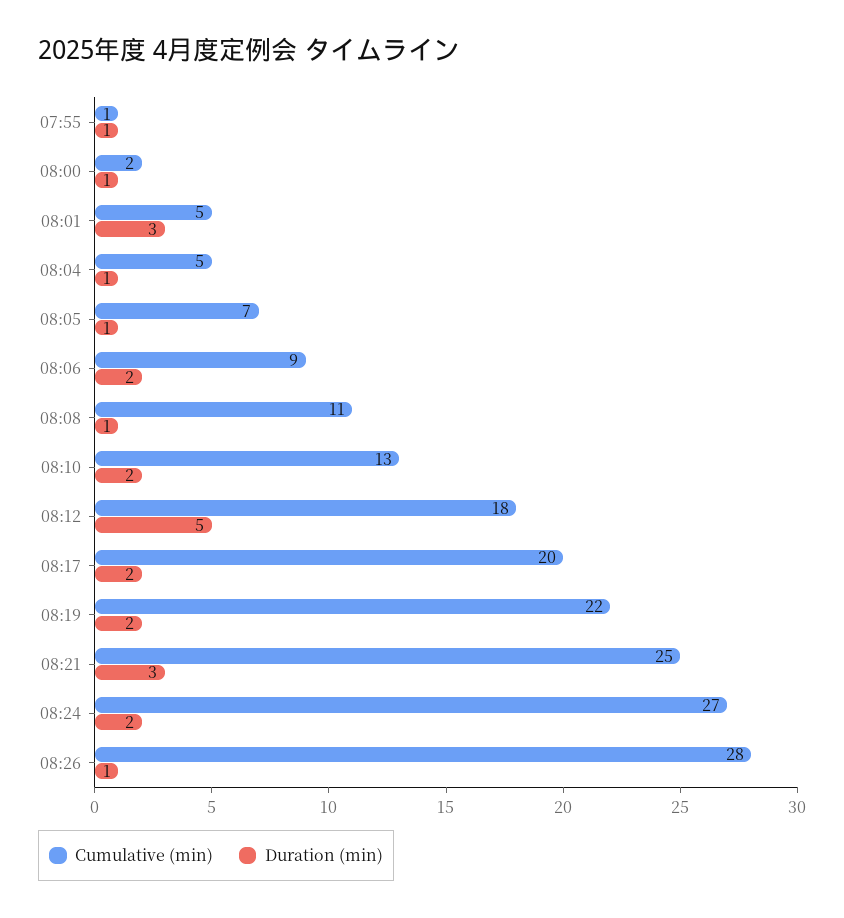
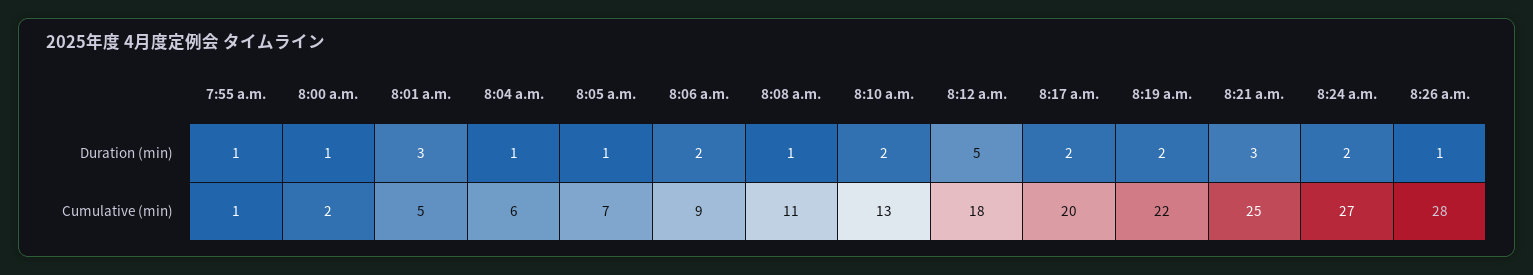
  {
    "Cumulative (min)": {
      "07:55": 1,
      "08:00": 2,
      "08:01": 5,
-     "08:04": 5,
+     "08:04": 6,
      "08:05": 7,
      "08:06": 9,
      "08:08": 11,
      "08:10": 13,
      "08:12": 18,
      "08:17": 20,
      "08:19": 22,
      "08:21": 25,
      "08:24": 27,
      "08:26": 28
    },
    "Duration (min)": {
      "07:55": 1,
      "08:00": 1,
      "08:01": 3,
      "08:04": 1,
      "08:05": 1,
      "08:06": 2,
      "08:08": 1,
      "08:10": 2,
      "08:12": 5,
      "08:17": 2,
      "08:19": 2,
      "08:21": 3,
      "08:24": 2,
      "08:26": 1
    }
  }

